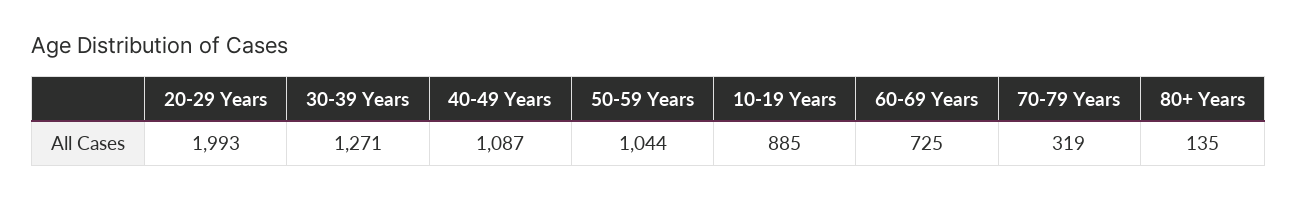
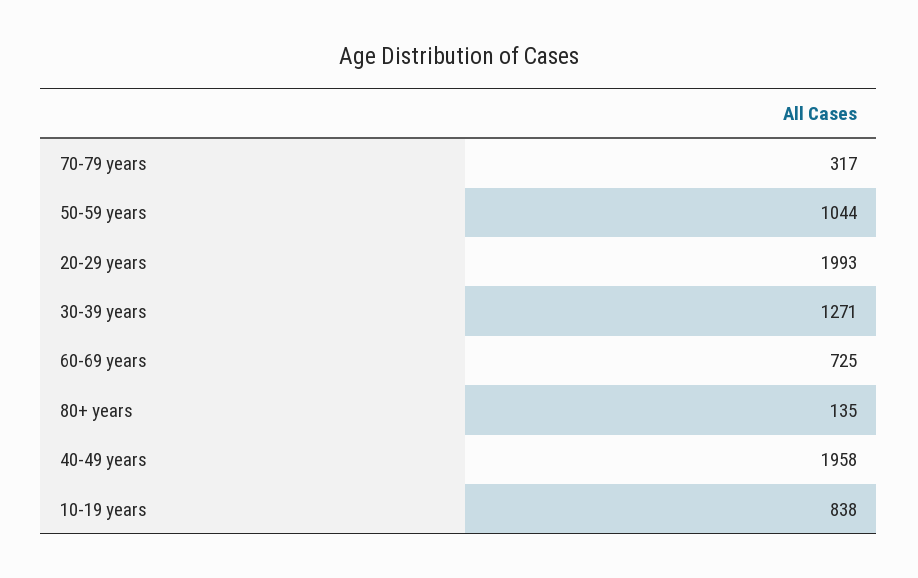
  {
    "20-29 Years": 1993,
    "30-39 Years": 1271,
-   "40-49 Years": 1087,
+   "40-49 Years": 1958,
    "50-59 Years": 1044,
-   "10-19 Years": 885,
+   "10-19 Years": 838,
    "60-69 Years": 725,
-   "70-79 Years": 319,
+   "70-79 Years": 317,
    "80+ Years": 135
  }

